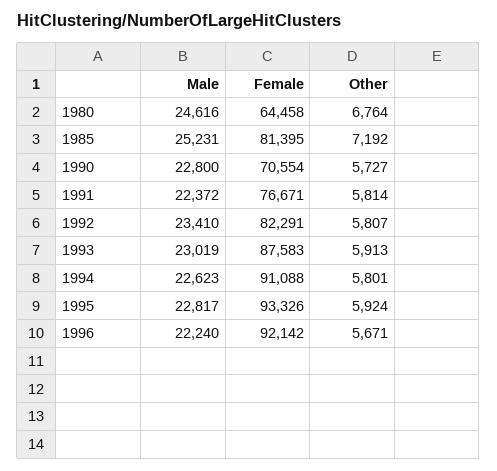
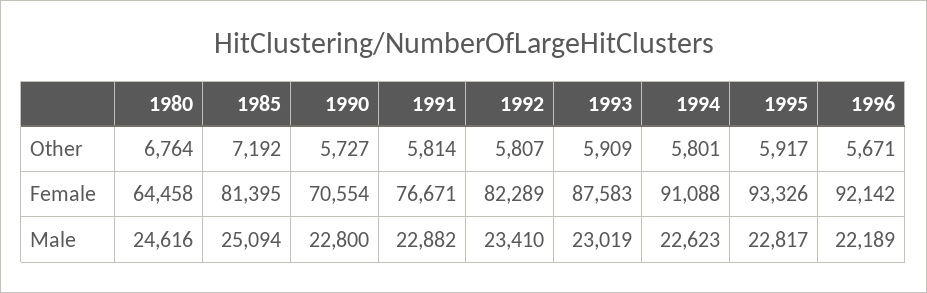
  {
    "Male": {
      "1980": 24616,
-     "1985": 25231,
+     "1985": 25094,
      "1990": 22800,
-     "1991": 22372,
+     "1991": 22882,
      "1992": 23410,
      "1993": 23019,
      "1994": 22623,
      "1995": 22817,
-     "1996": 22240
+     "1996": 22189
    },
    "Female": {
      "1980": 64458,
      "1985": 81395,
      "1990": 70554,
      "1991": 76671,
-     "1992": 82291,
+     "1992": 82289,
      "1993": 87583,
      "1994": 91088,
      "1995": 93326,
      "1996": 92142
    },
    "Other": {
      "1980": 6764,
      "1985": 7192,
      "1990": 5727,
      "1991": 5814,
      "1992": 5807,
-     "1993": 5913,
+     "1993": 5909,
      "1994": 5801,
-     "1995": 5924,
+     "1995": 5917,
      "1996": 5671
    }
  }

